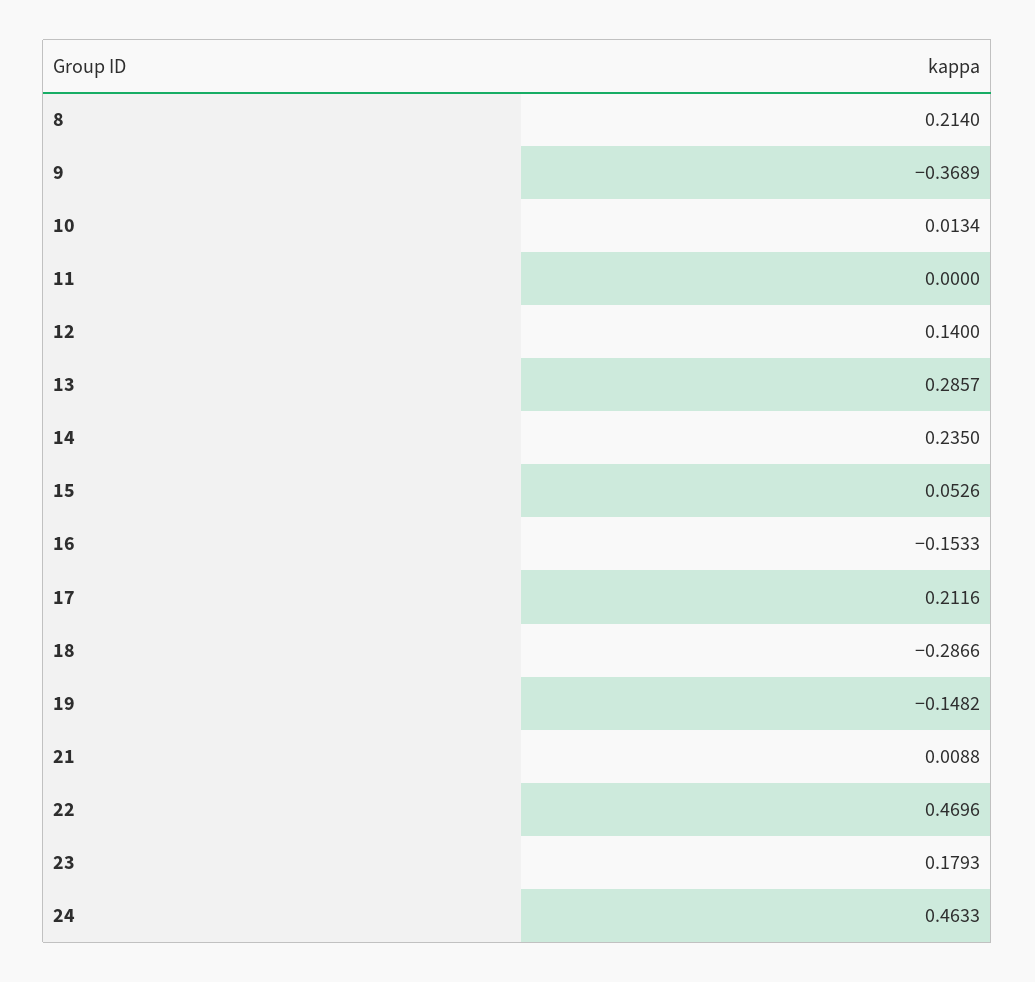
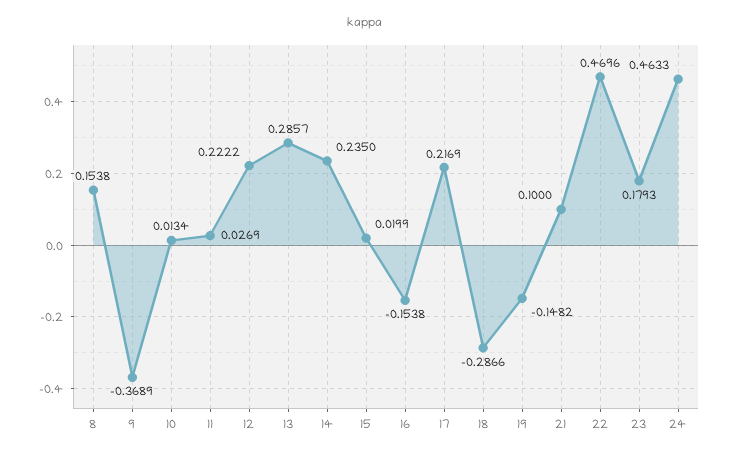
  {
-   "8": 0.214,
+   "8": 0.1538,
    "9": -0.3689,
    "10": 0.0134,
-   "11": 0,
+   "11": 0.0269,
-   "12": 0.14,
+   "12": 0.2222,
    "13": 0.2857,
    "14": 0.235,
-   "15": 0.0526,
+   "15": 0.0199,
-   "16": -0.1533,
+   "16": -0.1538,
-   "17": 0.2116,
+   "17": 0.2169,
    "18": -0.2866,
    "19": -0.1482,
-   "21": 0.0088,
+   "21": 0.1,
    "22": 0.4696,
    "23": 0.1793,
    "24": 0.4633
  }

